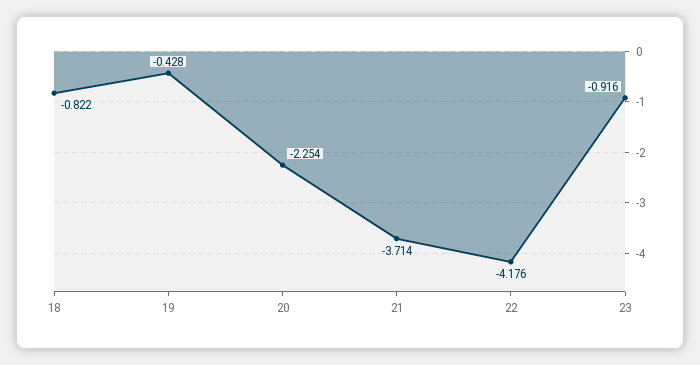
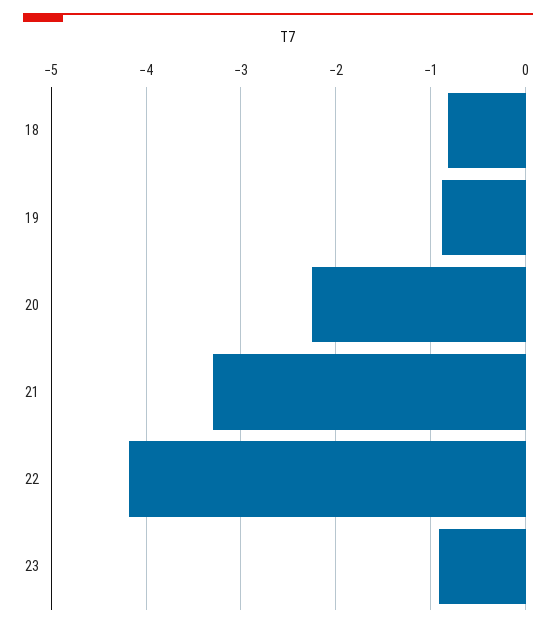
  {
    "18": -0.822,
-   "19": -0.428,
+   "19": -0.9,
    "20": -2.254,
-   "21": -3.714,
+   "21": -3.3,
    "22": -4.176,
    "23": -0.916
  }

